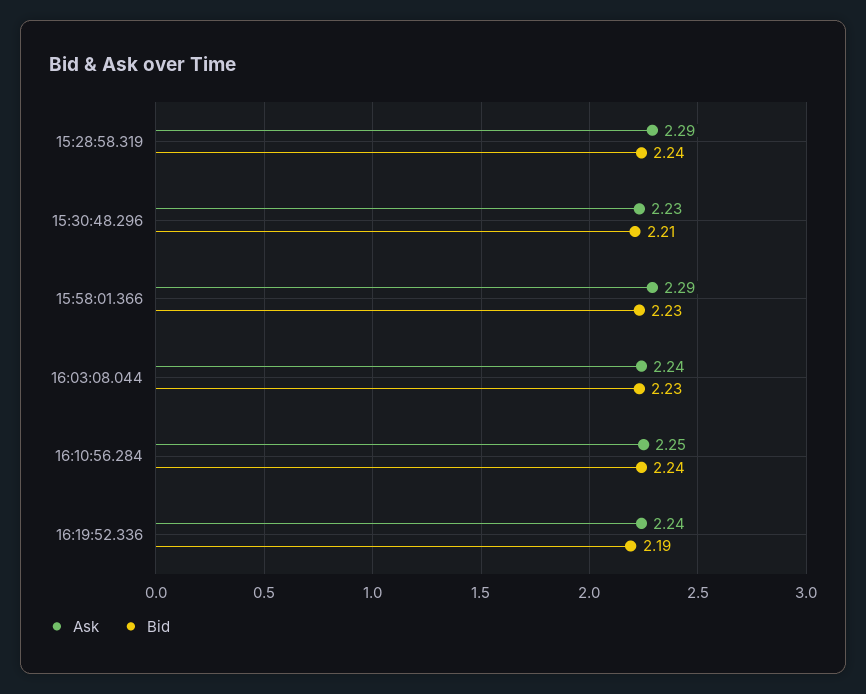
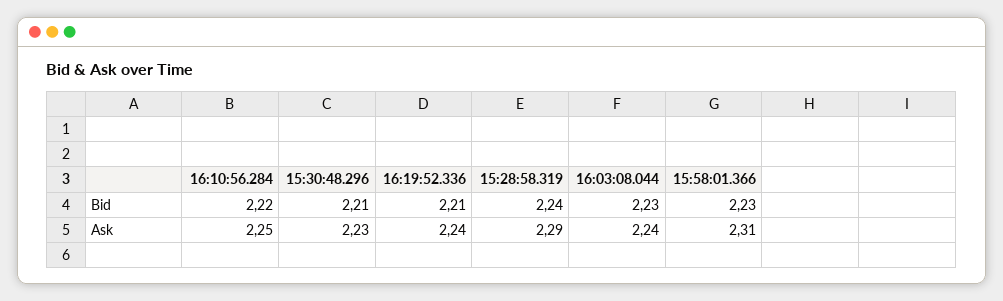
  {
    "Ask": {
      "15:28:58.319": 2.29,
      "15:30:48.296": 2.23,
-     "15:58:01.366": 2.29,
+     "15:58:01.366": 2.31,
      "16:03:08.044": 2.24,
      "16:10:56.284": 2.25,
      "16:19:52.336": 2.24
    },
    "Bid": {
      "15:28:58.319": 2.24,
      "15:30:48.296": 2.21,
      "15:58:01.366": 2.23,
      "16:03:08.044": 2.23,
-     "16:10:56.284": 2.24,
+     "16:10:56.284": 2.22,
-     "16:19:52.336": 2.19
+     "16:19:52.336": 2.21
    }
  }

